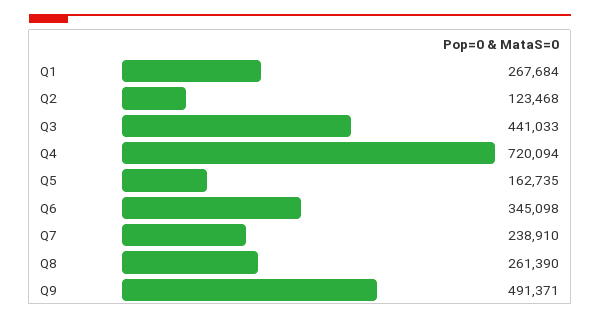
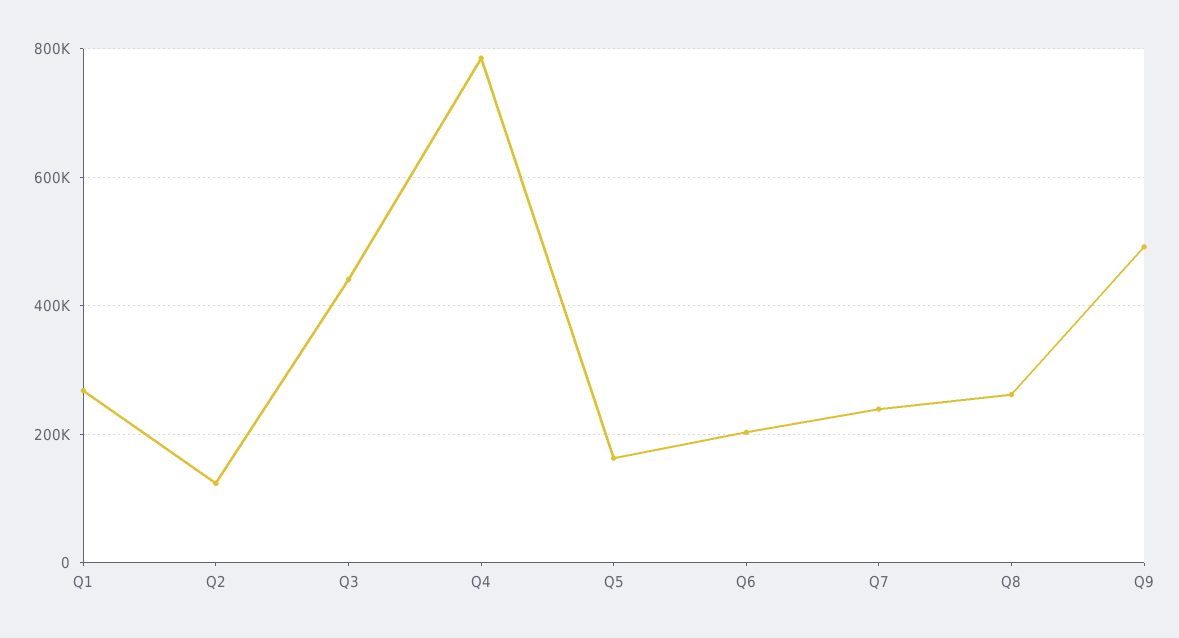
  {
    "Q1": 267684,
    "Q2": 123468,
    "Q3": 441033,
-   "Q4": 720094,
+   "Q4": 780000,
    "Q5": 162735,
-   "Q6": 345098,
+   "Q6": 200000,
    "Q7": 238910,
    "Q8": 261390,
    "Q9": 491371
  }

